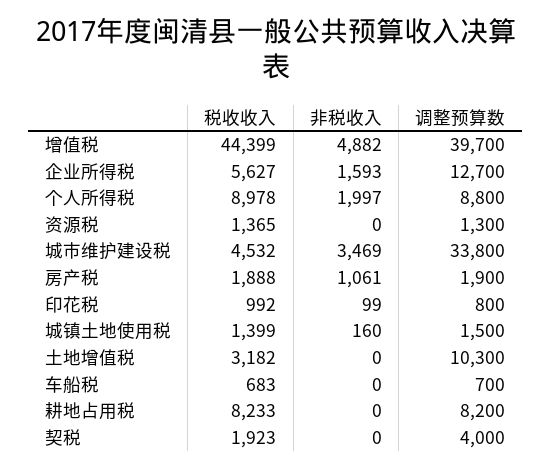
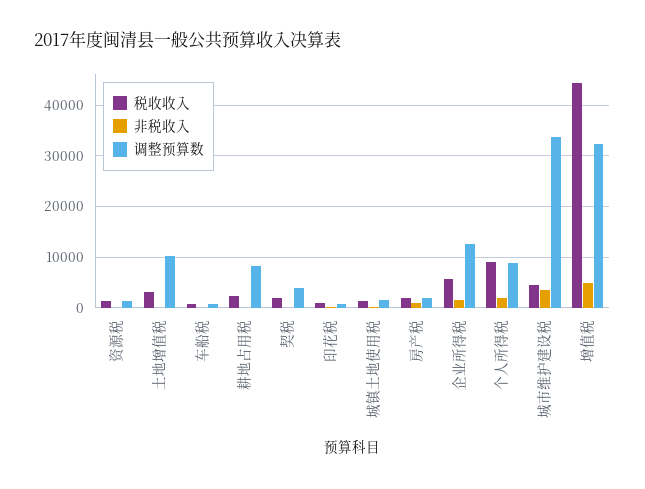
  {
    "税收收入": {
      "增值税": 44399,
      "企业所得税": 5627,
      "个人所得税": 8978,
      "资源税": 1365,
      "城市维护建设税": 4532,
      "房产税": 1888,
      "印花税": 992,
      "城镇土地使用税": 1399,
      "土地增值税": 3182,
      "车船税": 683,
-     "耕地占用税": 8233,
+     "耕地占用税": 2000,
      "契税": 1923
    },
    "非税收入": {
      "增值税": 4882,
      "企业所得税": 1593,
      "个人所得税": 1997,
      "资源税": 0,
      "城市维护建设税": 3469,
      "房产税": 1061,
      "印花税": 99,
      "城镇土地使用税": 160,
      "土地增值税": 0,
      "车船税": 0,
      "耕地占用税": 0,
      "契税": 0
    },
    "调整预算数": {
-     "增值税": 39700,
+     "增值税": 32000,
      "企业所得税": 12700,
      "个人所得税": 8800,
      "资源税": 1300,
      "城市维护建设税": 33800,
      "房产税": 1900,
      "印花税": 800,
      "城镇土地使用税": 1500,
      "土地增值税": 10300,
      "车船税": 700,
      "耕地占用税": 8200,
      "契税": 4000
    }
  }

